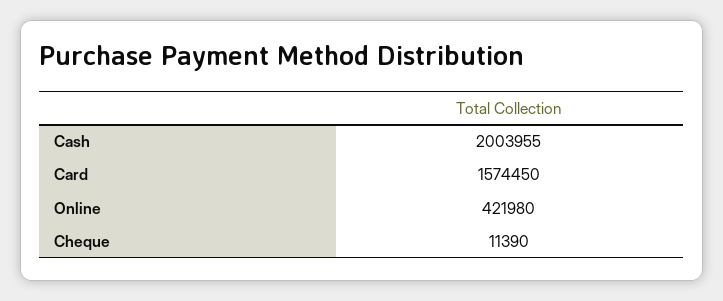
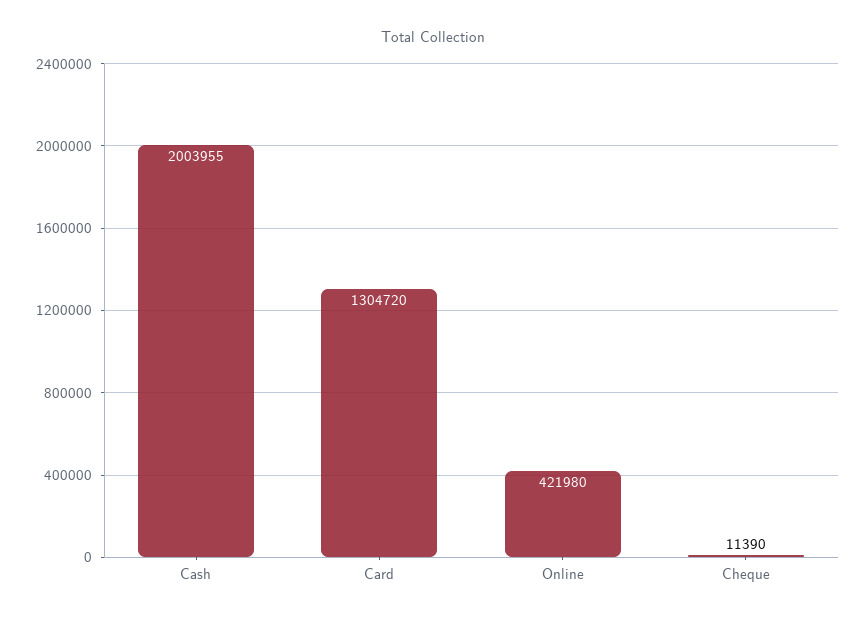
  {
    "Cash": 2003955,
-   "Card": 1574450,
+   "Card": 1304720,
    "Online": 421980,
    "Cheque": 11390
  }

